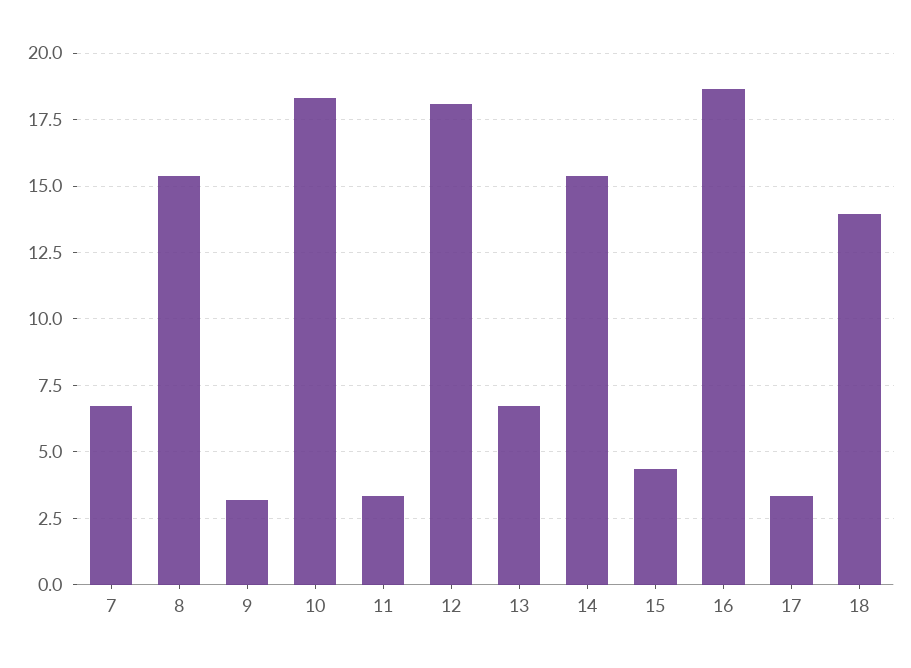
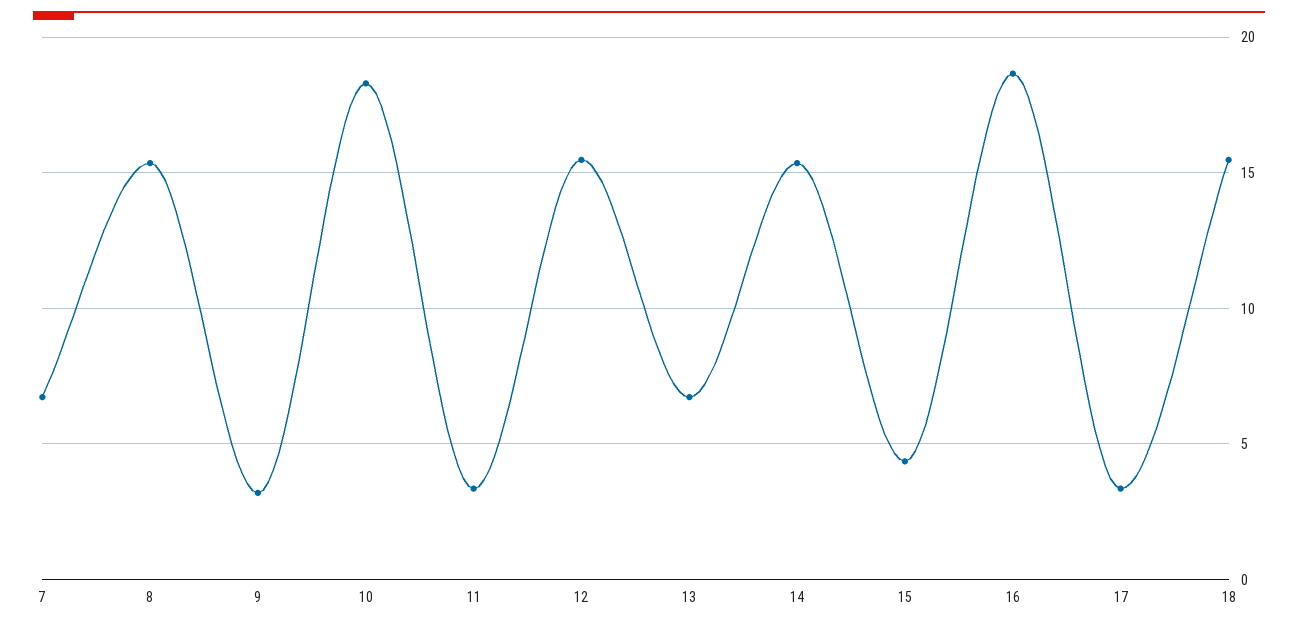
  {
    "7": 6.75,
    "8": 15.25,
    "9": 3.25,
    "10": 18.25,
    "11": 3.25,
-   "12": 18,
+   "12": 15.5,
    "13": 6.75,
    "14": 15.25,
    "15": 4.25,
    "16": 18.75,
    "17": 3.25,
-   "18": 14
+   "18": 15.5
  }

